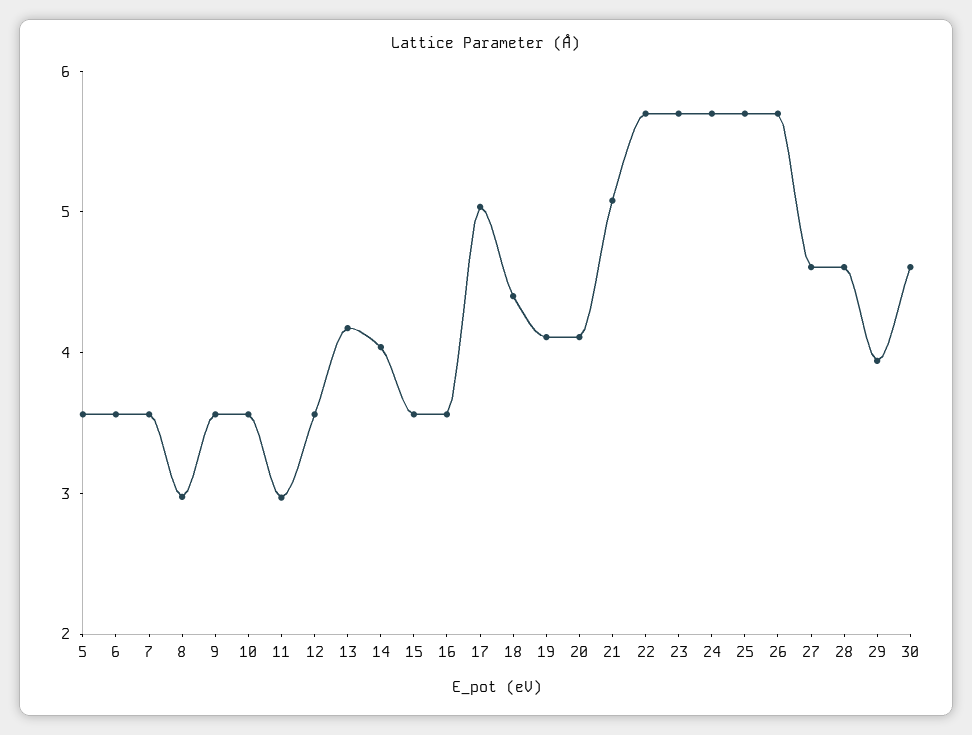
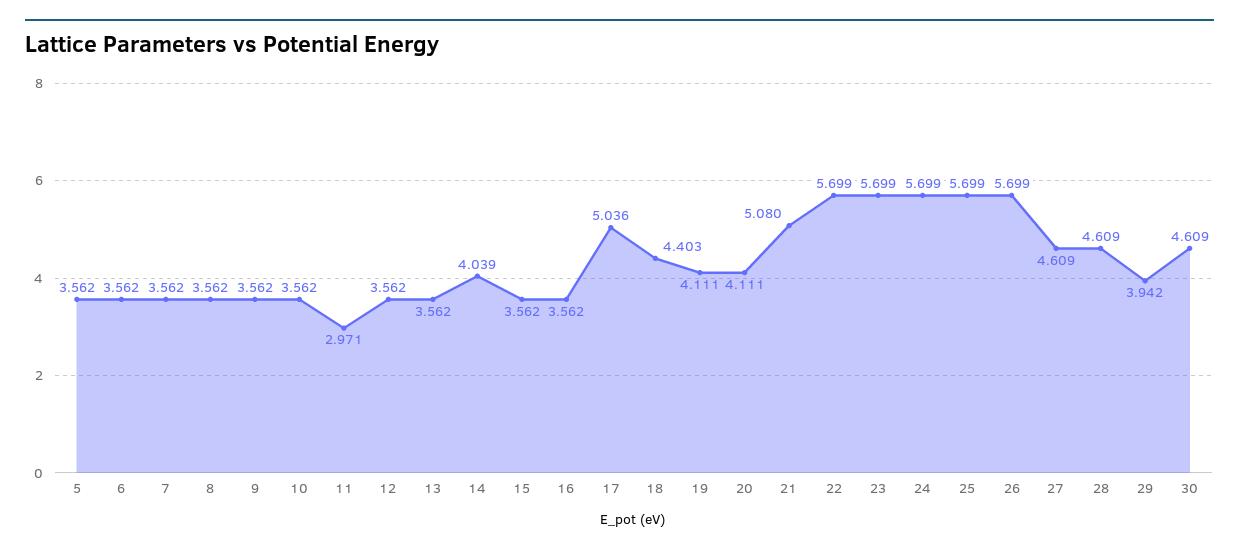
  {
    "5": 3.562,
    "6": 3.562,
    "7": 3.562,
-   "8": 3,
+   "8": 3.562,
    "9": 3.562,
    "10": 3.562,
    "11": 2.971,
    "12": 3.562,
-   "13": 4.2,
+   "13": 3.562,
    "14": 4.039,
    "15": 3.562,
    "16": 3.562,
    "17": 5.036,
    "18": 4.403,
    "19": 4.111,
    "20": 4.111,
    "21": 5.08,
    "22": 5.699,
    "23": 5.699,
    "24": 5.699,
    "25": 5.699,
    "26": 5.699,
    "27": 4.609,
    "28": 4.609,
    "29": 3.942,
    "30": 4.609
  }

